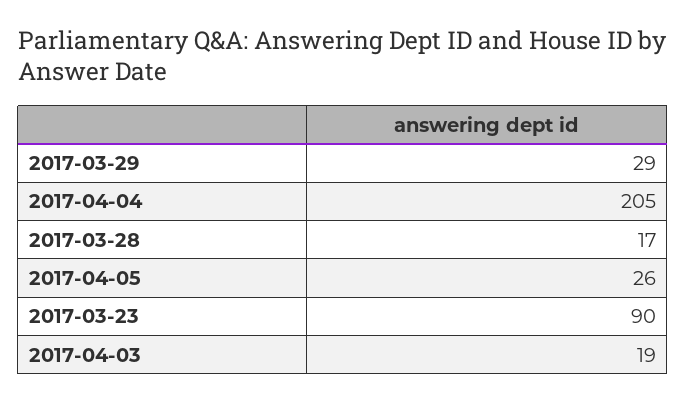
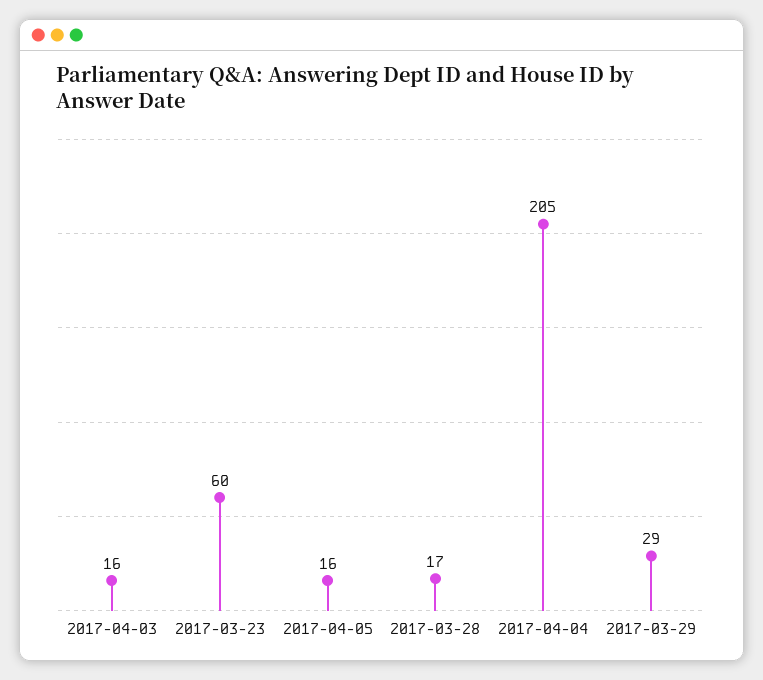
  {
    "2017-03-29": 29,
    "2017-04-04": 205,
    "2017-03-28": 17,
-   "2017-04-05": 26,
+   "2017-04-05": 16,
-   "2017-03-23": 90,
+   "2017-03-23": 60,
-   "2017-04-03": 19
+   "2017-04-03": 16
  }

